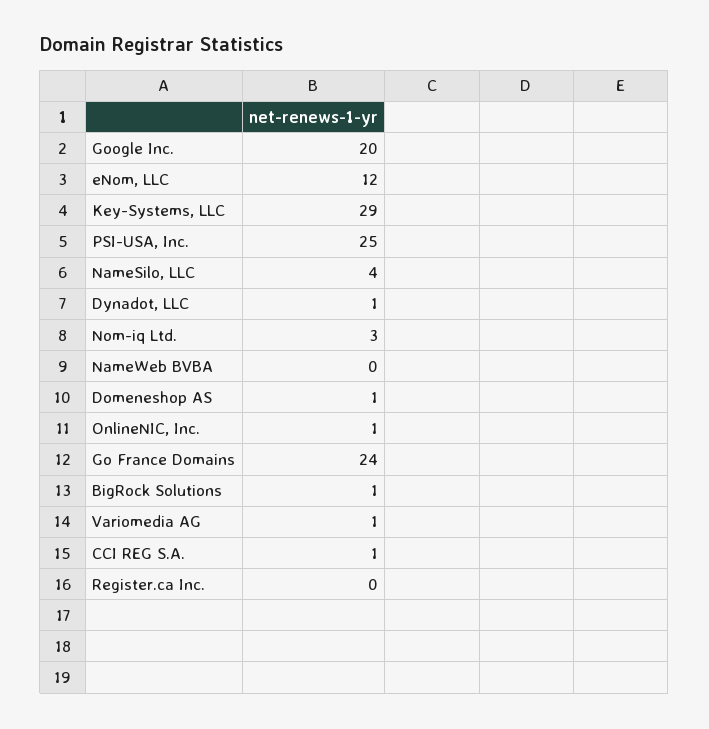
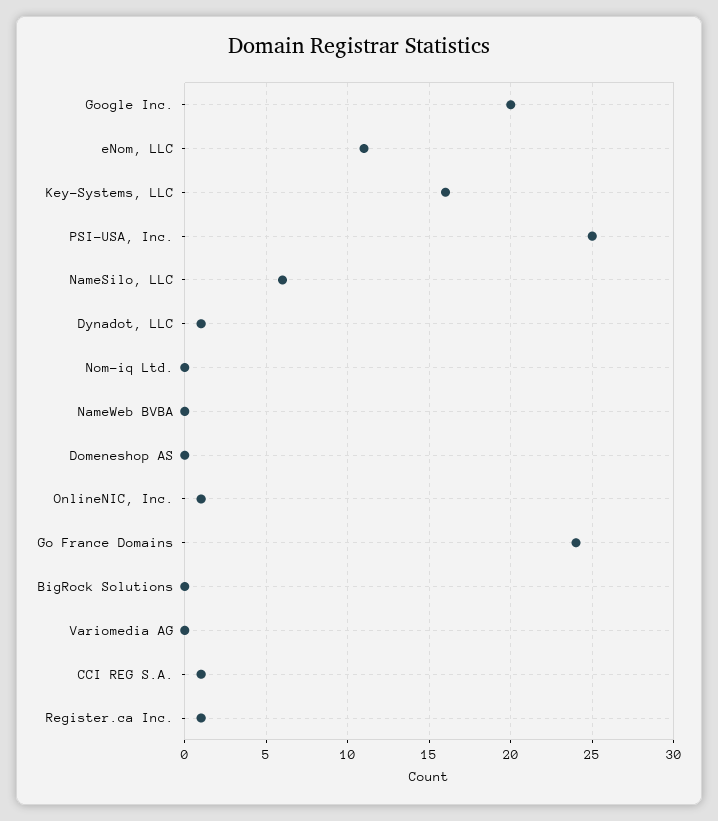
  {
    "Google Inc.": 20,
-   "eNom, LLC": 12,
+   "eNom, LLC": 11,
-   "Key-Systems, LLC": 29,
+   "Key-Systems, LLC": 16,
    "PSI-USA, Inc.": 25,
-   "NameSilo, LLC": 4,
+   "NameSilo, LLC": 6,
    "Dynadot, LLC": 1,
-   "Nom-iq Ltd.": 3,
+   "Nom-iq Ltd.": 0,
    "NameWeb BVBA": 0,
-   "Domeneshop AS": 1,
+   "Domeneshop AS": 0,
    "OnlineNIC, Inc.": 1,
    "Go France Domains": 24,
-   "BigRock Solutions": 1,
+   "BigRock Solutions": 0,
-   "Variomedia AG": 1,
+   "Variomedia AG": 0,
    "CCI REG S.A.": 1,
-   "Register.ca Inc.": 0
+   "Register.ca Inc.": 1
  }

